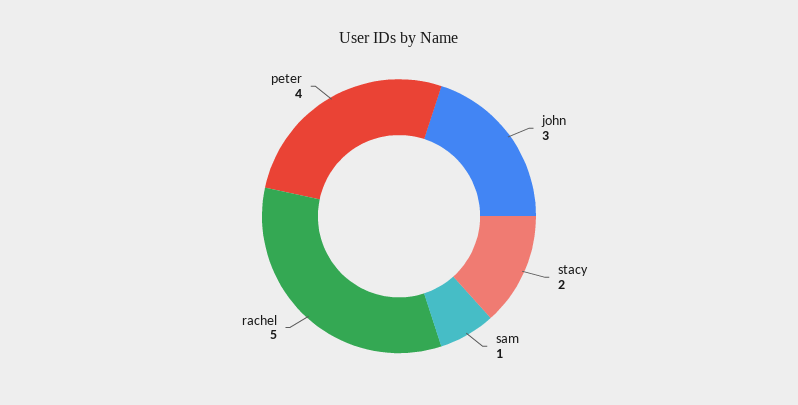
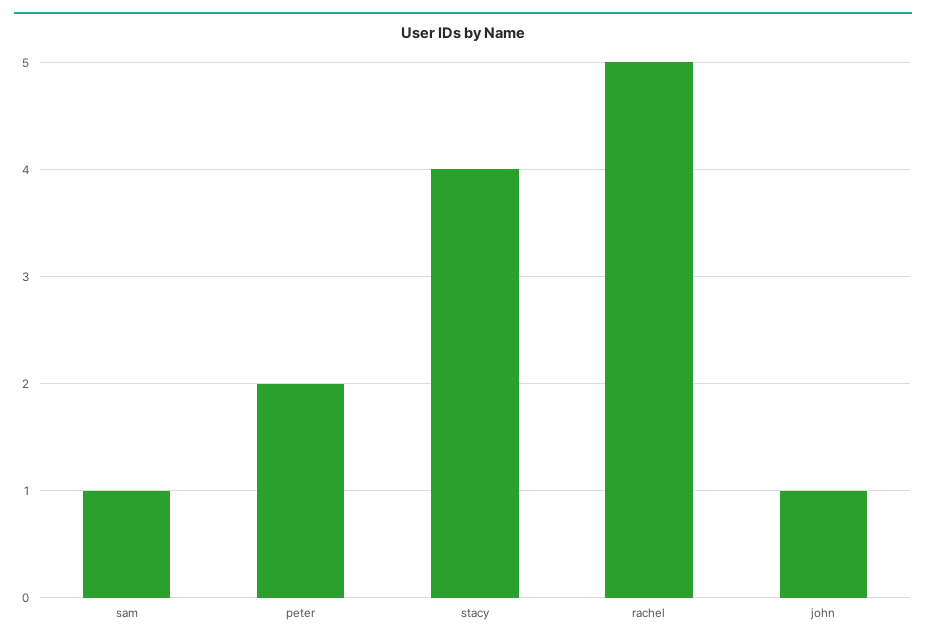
  {
-   "john": 3,
+   "john": 1,
-   "stacy": 2,
+   "stacy": 4,
    "sam": 1,
    "rachel": 5,
-   "peter": 4
+   "peter": 2
  }

